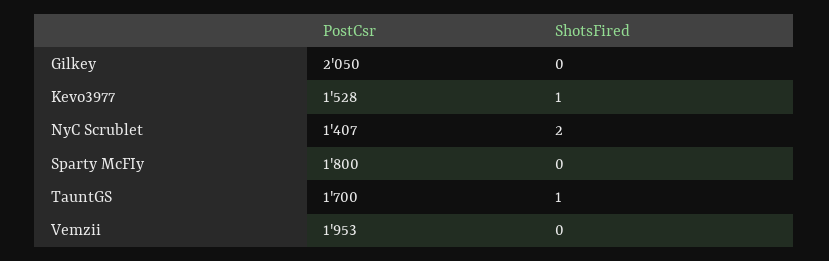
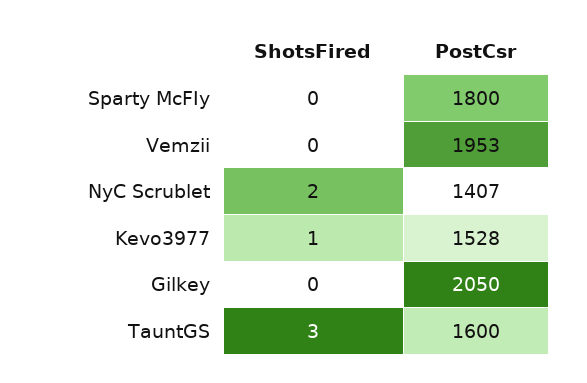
  {
    "PostCsr": {
      "Gilkey": 2050,
      "Kevo3977": 1528,
      "NyC Scrublet": 1407,
      "Sparty McFIy": 1800,
-     "TauntGS": 1700,
+     "TauntGS": 1600,
      "Vemzii": 1953
    },
    "ShotsFired": {
      "Gilkey": 0,
      "Kevo3977": 1,
      "NyC Scrublet": 2,
      "Sparty McFIy": 0,
-     "TauntGS": 1,
+     "TauntGS": 3,
      "Vemzii": 0
    }
  }

